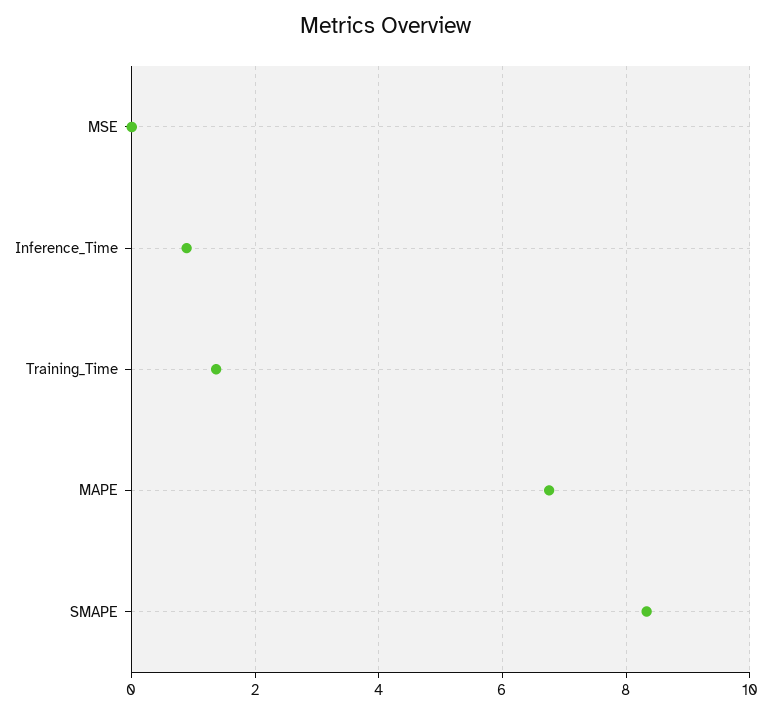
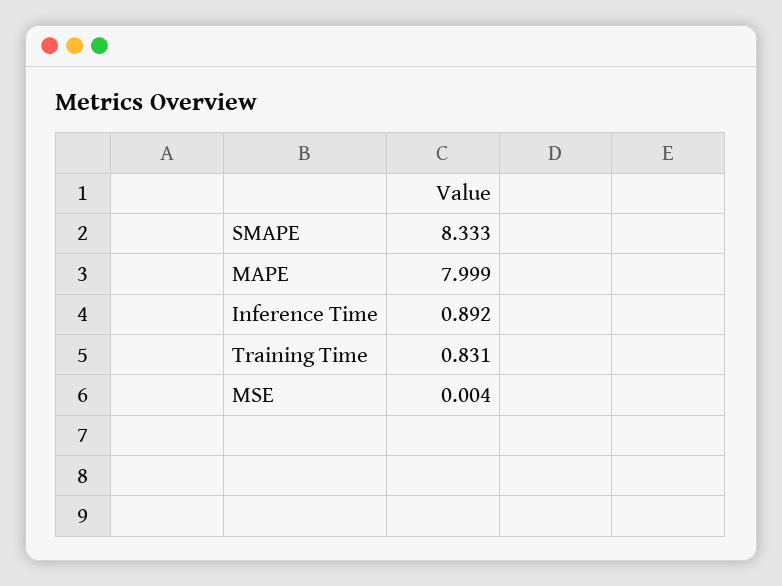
  {
    "MSE": 0.004,
    "Inference_Time": 0.892,
-   "Training_Time": 1.4,
+   "Training_Time": 0.831,
-   "MAPE": 6.8,
+   "MAPE": 7.999,
    "SMAPE": 8.333
  }

